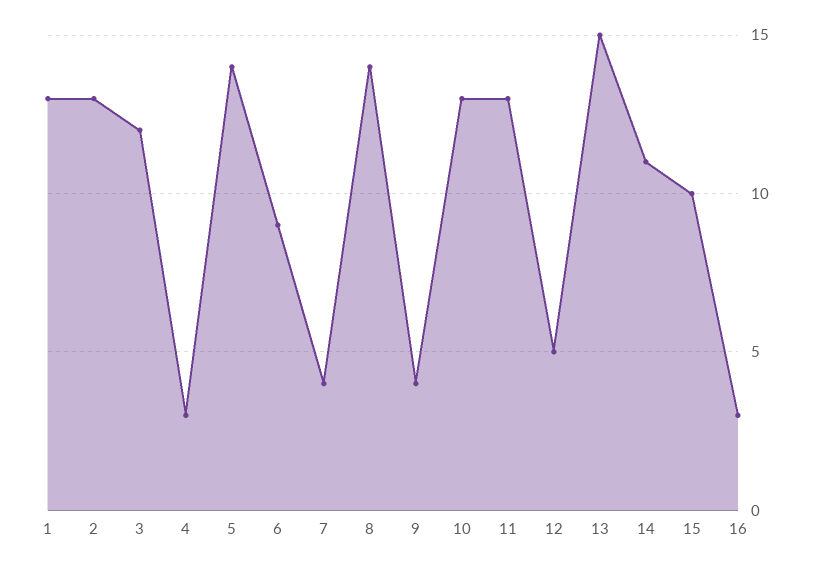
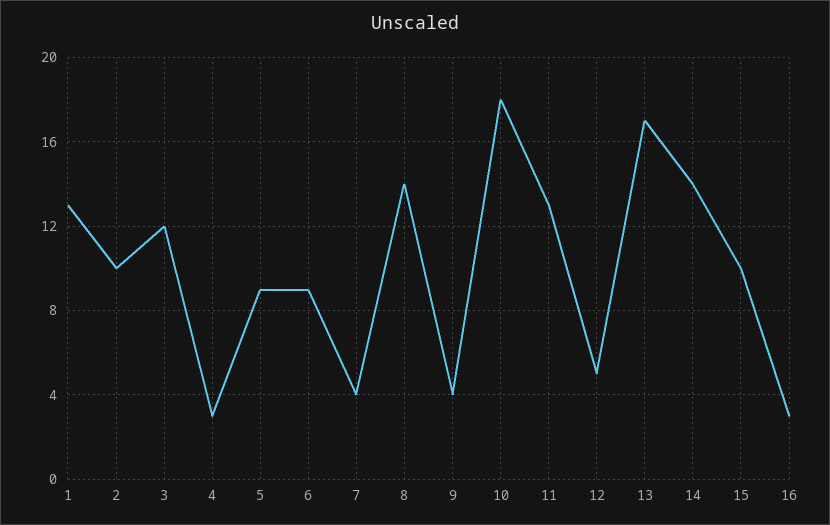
  {
    "1": 13,
-   "2": 13,
+   "2": 10,
    "3": 12,
    "4": 3,
-   "5": 14,
+   "5": 9,
    "6": 9,
    "7": 4,
    "8": 14,
    "9": 4,
-   "10": 13,
+   "10": 18,
    "11": 13,
    "12": 5,
-   "13": 15,
+   "13": 17,
-   "14": 11,
+   "14": 14,
    "15": 10,
    "16": 3
  }

